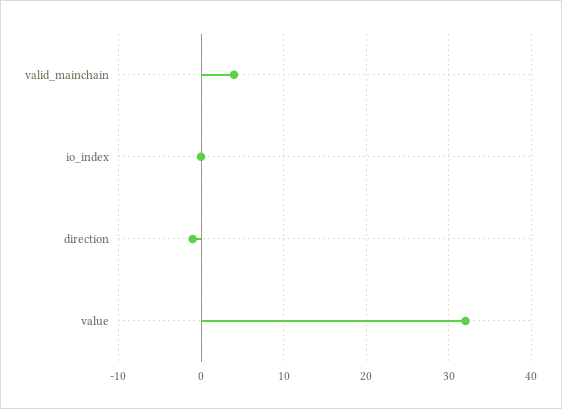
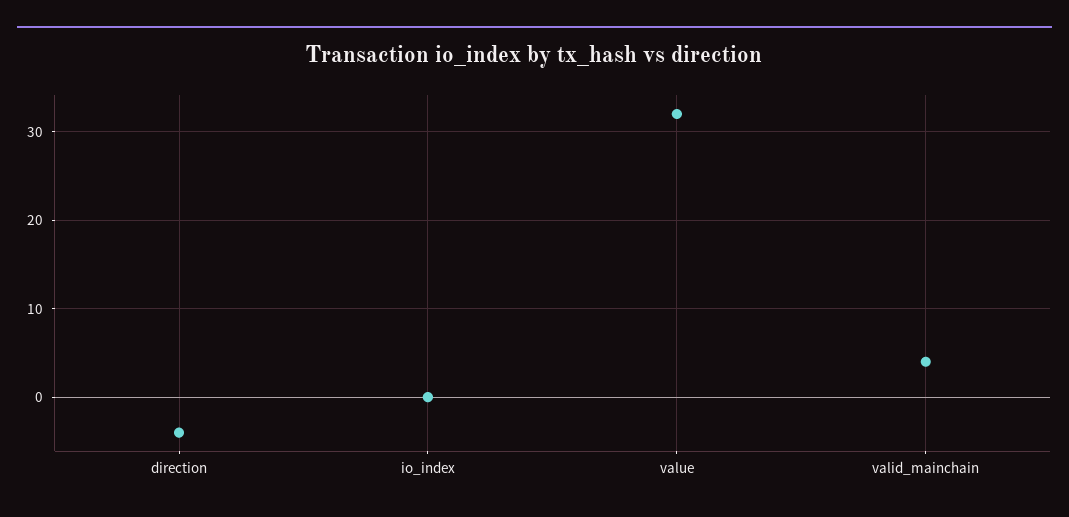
  {
    "valid_mainchain": 4,
    "io_index": 0,
-   "direction": -1,
+   "direction": -4,
    "value": 32
  }

